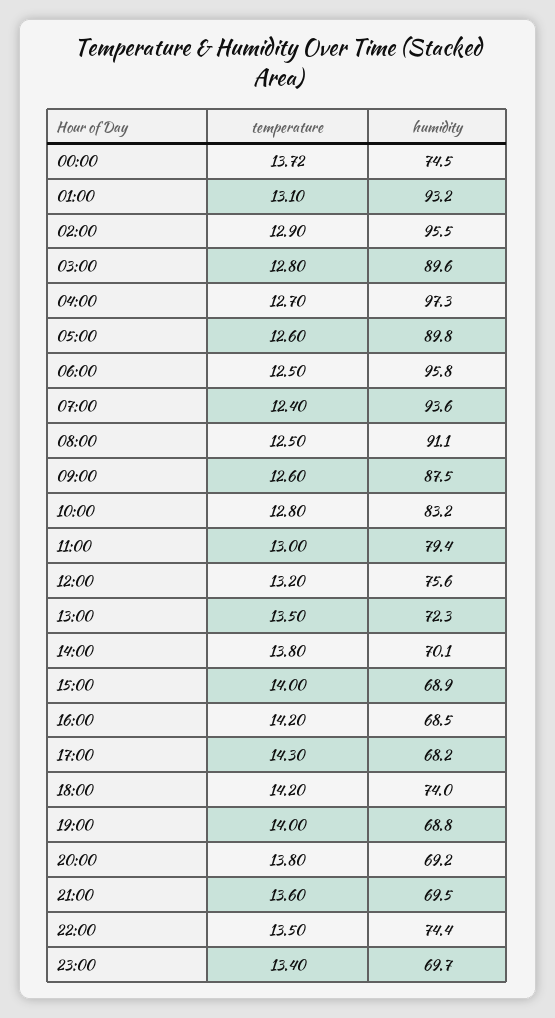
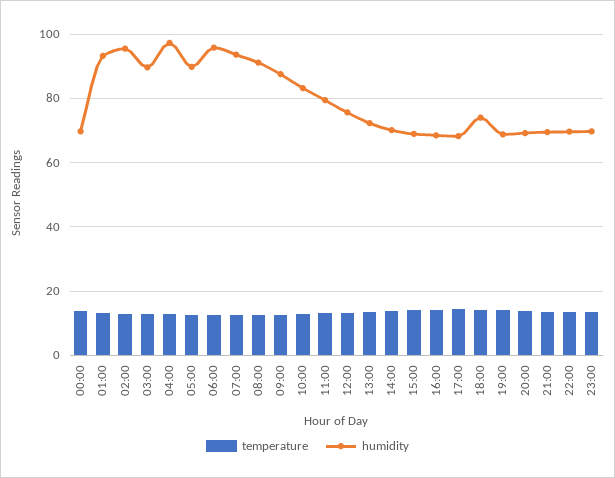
  {
    "temperature": {
      "00:00": 13.72,
      "01:00": 13.1,
      "02:00": 12.9,
      "03:00": 12.8,
      "04:00": 12.7,
      "05:00": 12.6,
      "06:00": 12.5,
      "07:00": 12.4,
      "08:00": 12.5,
      "09:00": 12.6,
      "10:00": 12.8,
      "11:00": 13,
      "12:00": 13.2,
      "13:00": 13.5,
      "14:00": 13.8,
      "15:00": 14,
      "16:00": 14.2,
      "17:00": 14.3,
      "18:00": 14.2,
      "19:00": 14,
      "20:00": 13.8,
      "21:00": 13.6,
      "22:00": 13.5,
      "23:00": 13.4
    },
    "humidity": {
-     "00:00": 74.5,
+     "00:00": 70,
      "01:00": 93.2,
      "02:00": 95.5,
      "03:00": 89.6,
      "04:00": 97.3,
      "05:00": 89.8,
      "06:00": 95.8,
      "07:00": 93.6,
      "08:00": 91.1,
      "09:00": 87.5,
      "10:00": 83.2,
      "11:00": 79.4,
      "12:00": 75.6,
      "13:00": 72.3,
      "14:00": 70.1,
      "15:00": 68.9,
      "16:00": 68.5,
      "17:00": 68.2,
      "18:00": 74,
      "19:00": 68.8,
      "20:00": 69.2,
      "21:00": 69.5,
-     "22:00": 74.4,
+     "22:00": 70,
      "23:00": 69.7
    }
  }

